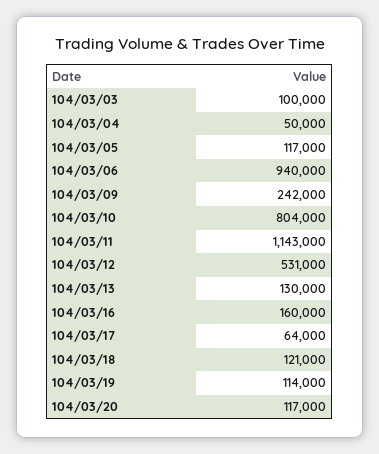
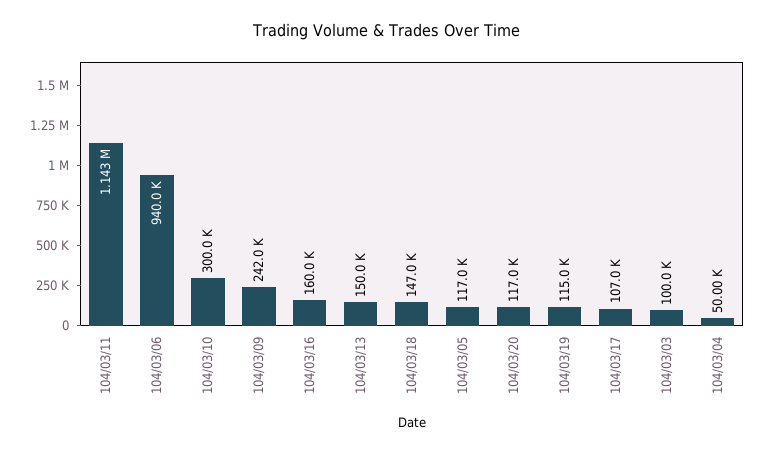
  {
    "104/03/03": 100000,
    "104/03/04": 50000,
    "104/03/05": 117000,
    "104/03/06": 940000,
    "104/03/09": 242000,
-   "104/03/10": 804000,
+   "104/03/10": 300000,
    "104/03/11": 1143000,
-   "104/03/12": 531000,
-   "104/03/13": 130000,
+   "104/03/13": 150000,
    "104/03/16": 160000,
-   "104/03/17": 64000,
+   "104/03/17": 107000,
-   "104/03/18": 121000,
+   "104/03/18": 147000,
-   "104/03/19": 114000,
+   "104/03/19": 115000,
    "104/03/20": 117000
  }

